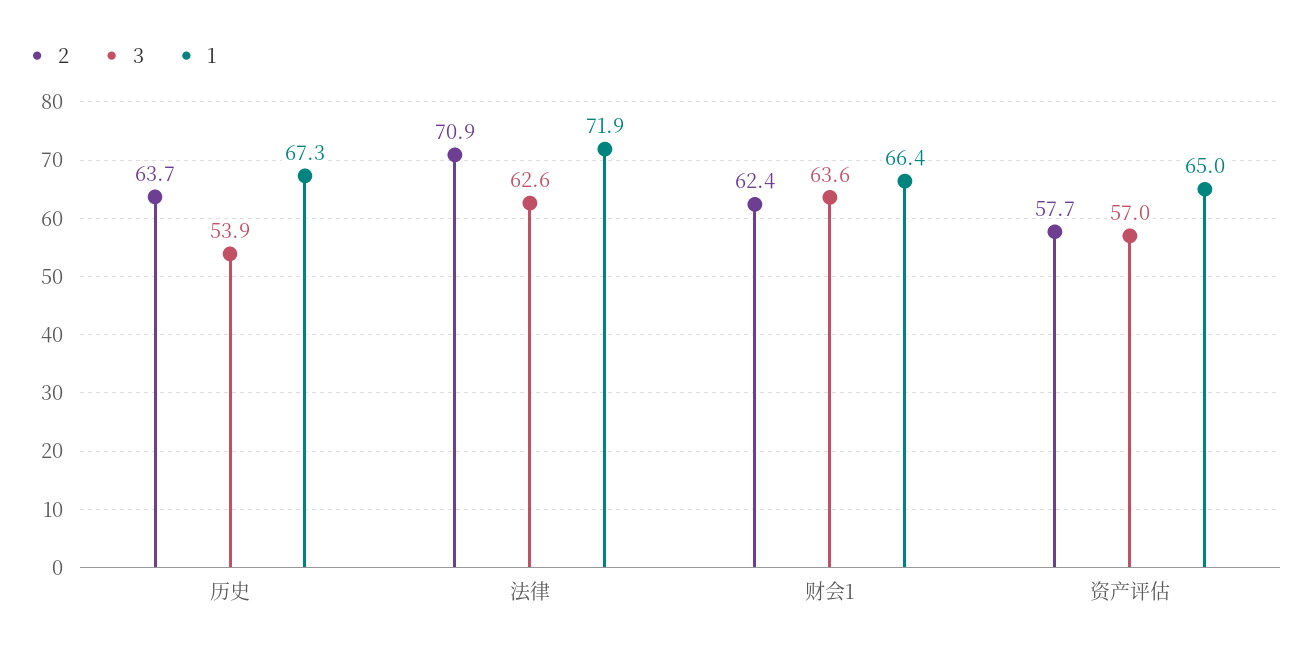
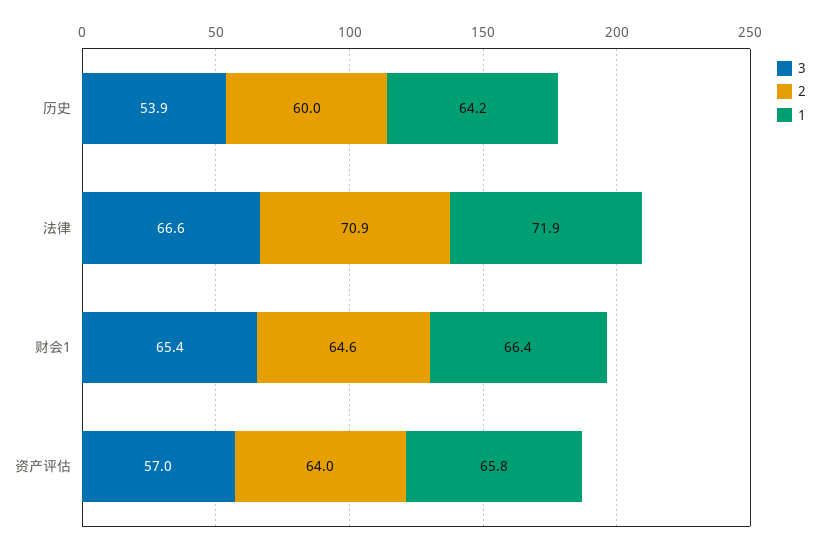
  {
    "2": {
-     "历史": 63.7,
+     "历史": 60,
      "法律": 70.9,
-     "财会1": 62.4,
+     "财会1": 64.6,
-     "资产评估": 57.7
+     "资产评估": 64
    },
    "3": {
      "历史": 53.9,
-     "法律": 62.6,
+     "法律": 66.6,
-     "财会1": 63.6,
+     "财会1": 65.4,
      "资产评估": 57
    },
    "1": {
-     "历史": 67.3,
+     "历史": 64.2,
      "法律": 71.9,
      "财会1": 66.4,
-     "资产评估": 65
+     "资产评估": 65.8
    }
  }

